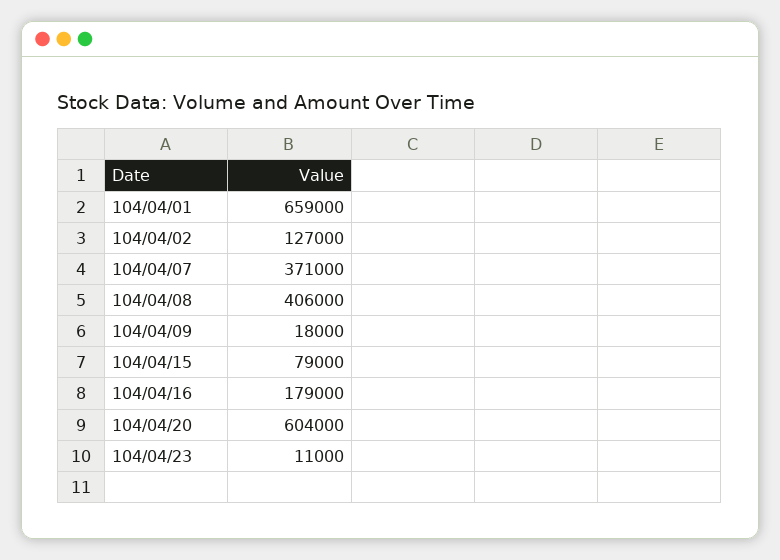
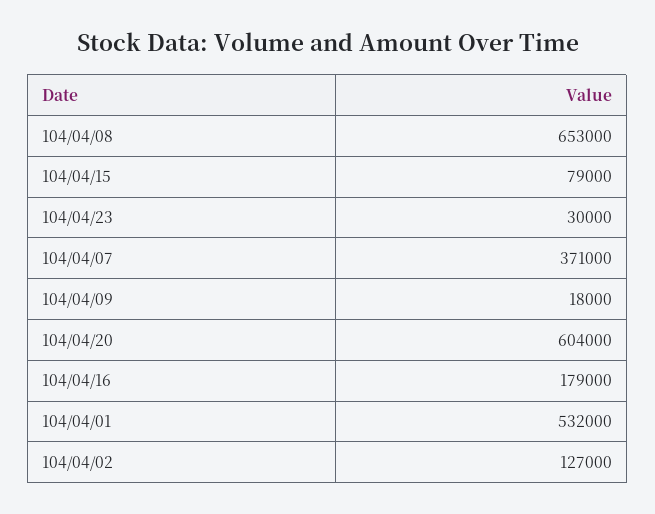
  {
-   "104/04/01": 659000,
+   "104/04/01": 532000,
    "104/04/02": 127000,
    "104/04/07": 371000,
-   "104/04/08": 406000,
+   "104/04/08": 653000,
    "104/04/09": 18000,
    "104/04/15": 79000,
    "104/04/16": 179000,
    "104/04/20": 604000,
-   "104/04/23": 11000
+   "104/04/23": 30000
  }

